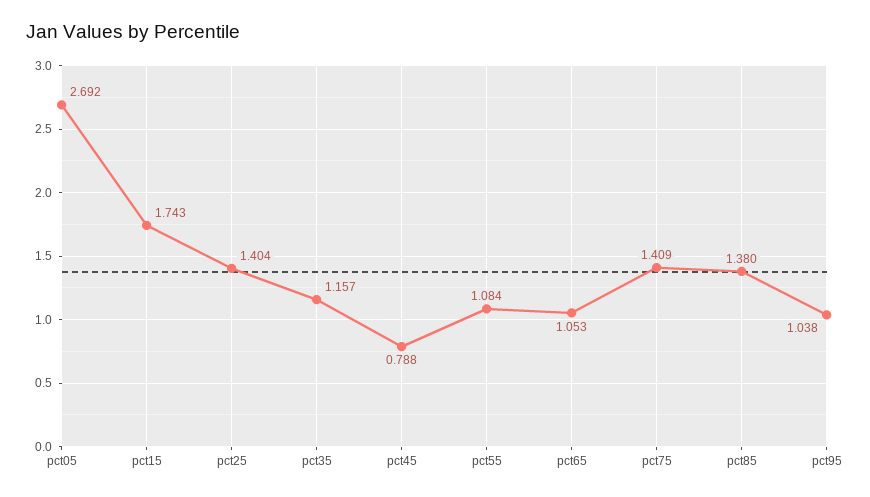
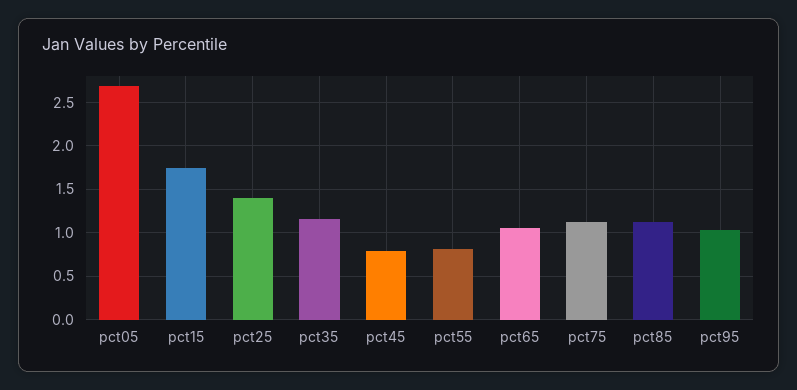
  {
    "pct05": 2.692,
    "pct15": 1.743,
    "pct25": 1.404,
    "pct35": 1.157,
    "pct45": 0.788,
-   "pct55": 1.084,
+   "pct55": 0.8,
    "pct65": 1.053,
-   "pct75": 1.409,
+   "pct75": 1.1,
-   "pct85": 1.38,
+   "pct85": 1.1,
    "pct95": 1.038
  }

